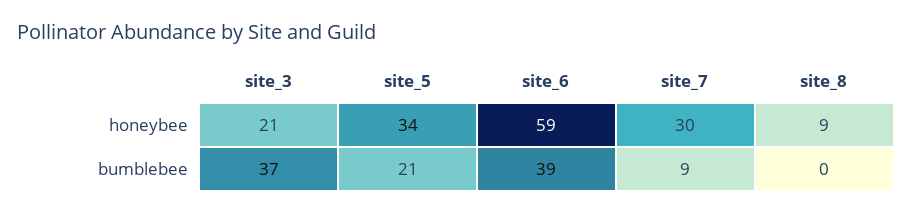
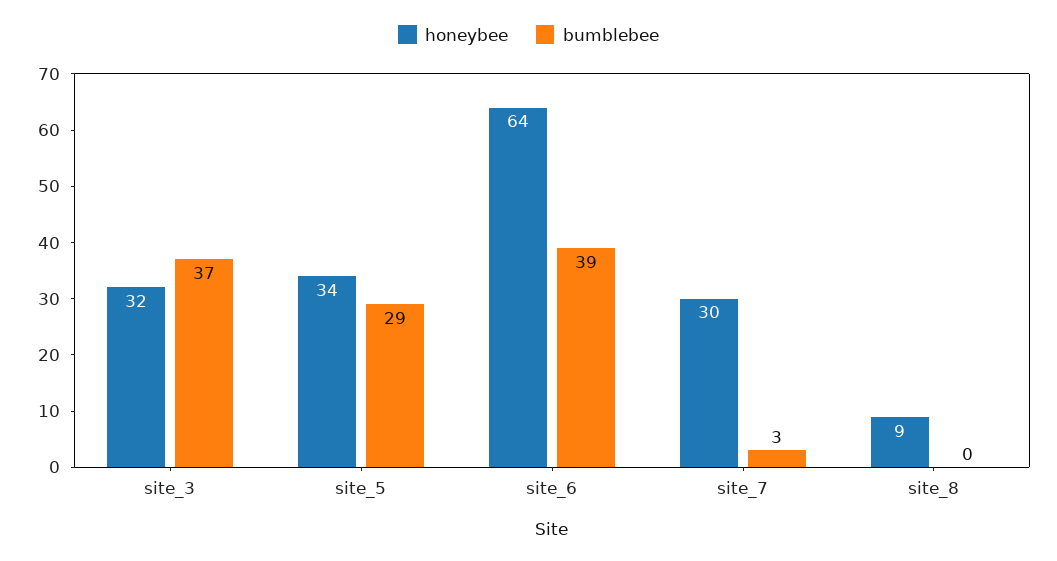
  {
    "honeybee": {
-     "site_3": 21,
+     "site_3": 32,
      "site_5": 34,
-     "site_6": 59,
+     "site_6": 64,
      "site_7": 30,
      "site_8": 9
    },
    "bumblebee": {
      "site_3": 37,
-     "site_5": 21,
+     "site_5": 29,
      "site_6": 39,
-     "site_7": 9,
+     "site_7": 3,
      "site_8": 0
    }
  }

